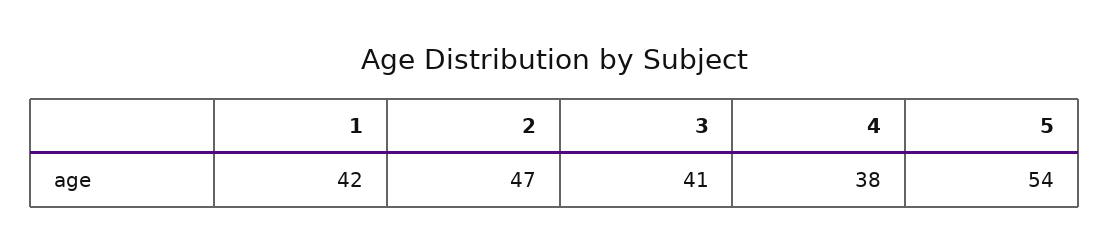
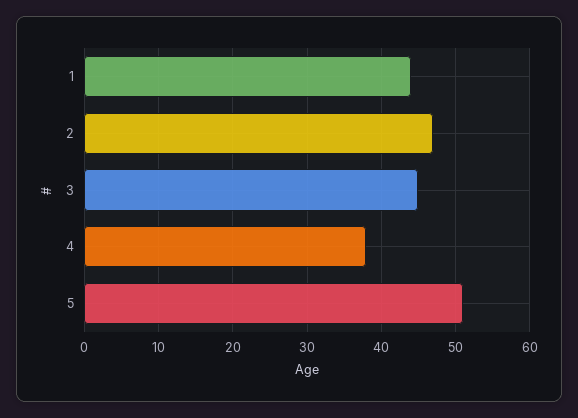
  {
-   "1": 42,
+   "1": 44,
    "2": 47,
-   "3": 41,
+   "3": 45,
    "4": 38,
-   "5": 54
+   "5": 51
  }

